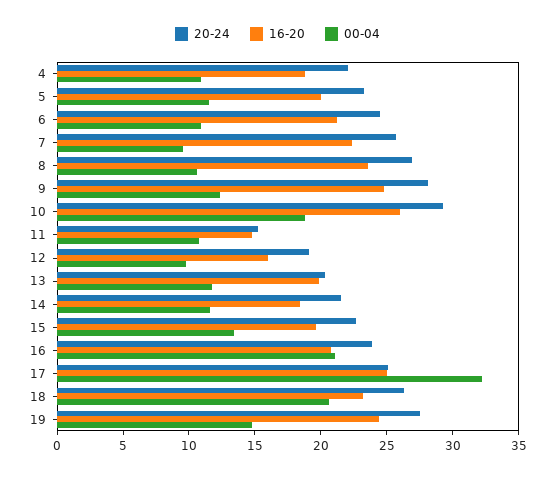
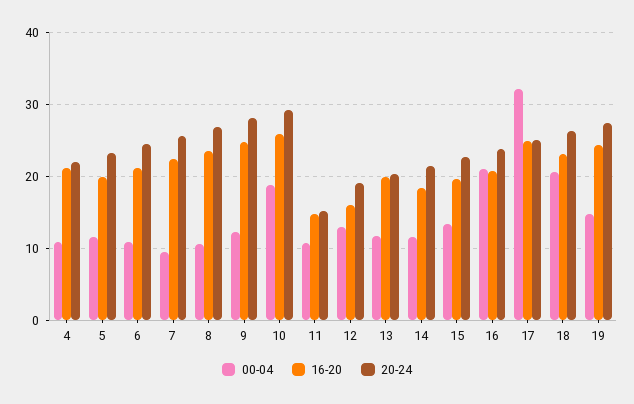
  {
    "20-24": {
      "4": 22,
      "5": 23,
      "6": 25,
      "7": 26,
      "8": 27,
      "9": 28,
      "10": 29,
      "11": 15,
      "12": 19,
      "13": 20,
      "14": 22,
      "15": 23,
      "16": 24,
      "17": 25,
      "18": 26,
      "19": 28
    },
    "16-20": {
-     "4": 19,
+     "4": 21,
      "5": 20,
      "6": 21,
      "7": 22,
      "8": 24,
      "9": 25,
      "10": 26,
      "11": 15,
      "12": 16,
      "13": 20,
      "14": 18,
      "15": 20,
      "16": 21,
      "17": 25,
      "18": 23,
      "19": 24
    },
    "00-04": {
      "4": 11,
      "5": 12,
      "6": 11,
      "7": 10,
      "8": 11,
      "9": 12,
      "10": 19,
      "11": 11,
-     "12": 10,
+     "12": 13,
      "13": 12,
      "14": 12,
      "15": 13,
      "16": 21,
      "17": 32,
      "18": 21,
      "19": 15
    }
  }

